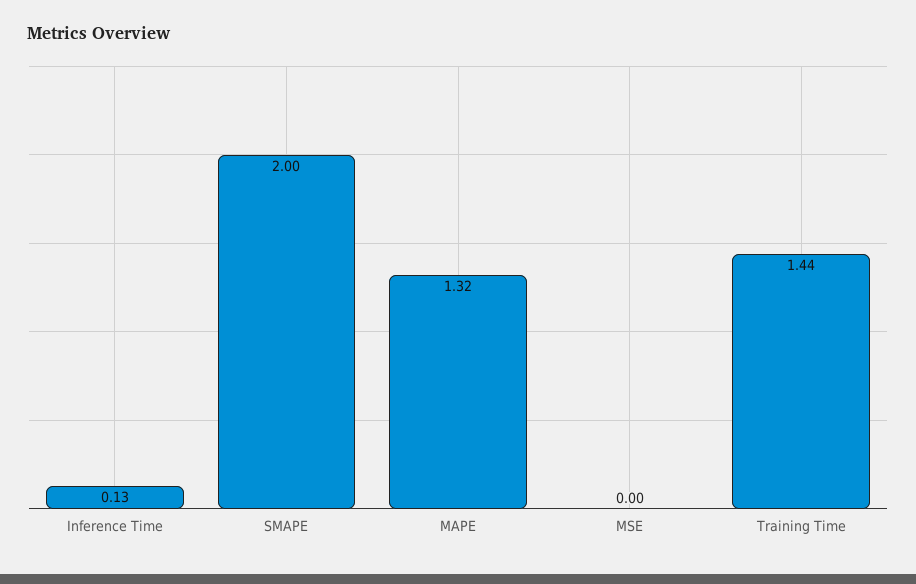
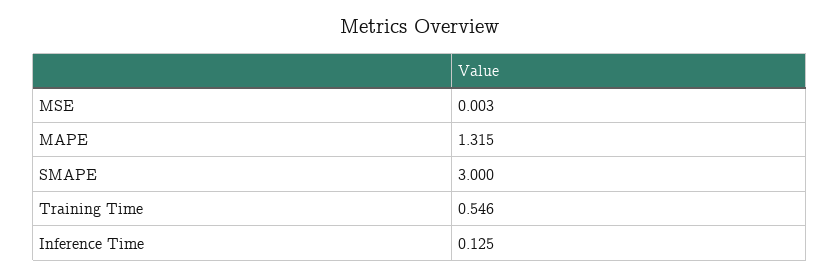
  {
    "Inference Time": 0.125,
-   "SMAPE": 2,
+   "SMAPE": 3,
    "MAPE": 1.315,
    "MSE": 0.003,
-   "Training Time": 1.44
+   "Training Time": 0.546
  }

